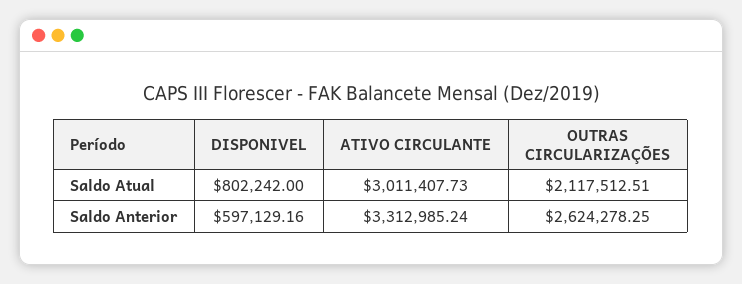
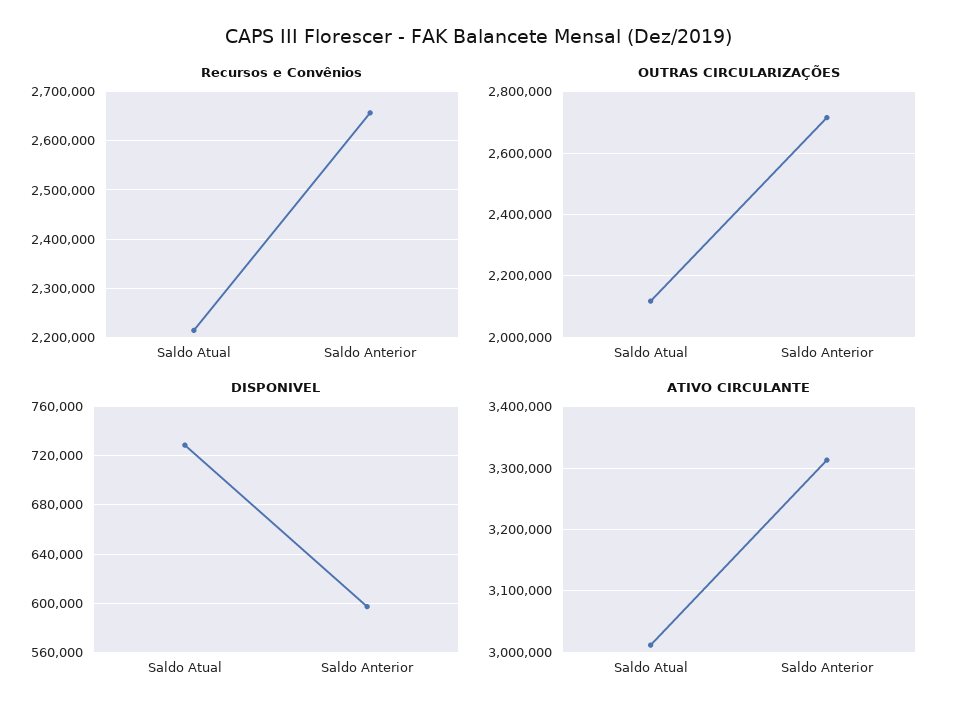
  {
    "DISPONIVEL": {
-     "Saldo Atual": 802242,
+     "Saldo Atual": 730000,
      "Saldo Anterior": 597129.16
    },
    "ATIVO CIRCULANTE": {
      "Saldo Atual": 3011407.73,
      "Saldo Anterior": 3312985.24
    },
    "OUTRAS CIRCULARIZAÇÕES": {
      "Saldo Atual": 2117512.51,
-     "Saldo Anterior": 2624278.25
+     "Saldo Anterior": 2720000
-   }
+   },
+   "Recursos e Convênios": {
+     "Saldo Atual": 2220000,
+     "Saldo Anterior": 2660000
+   }
  }

